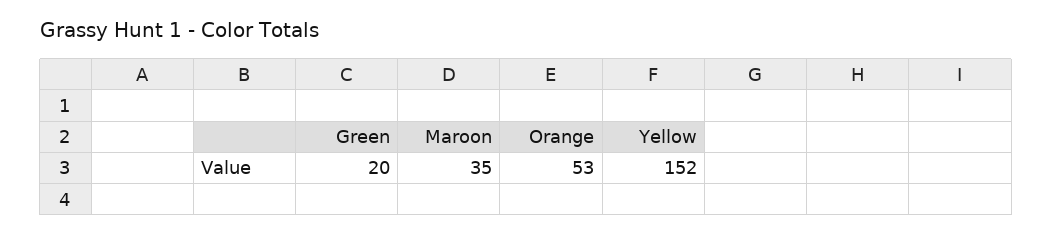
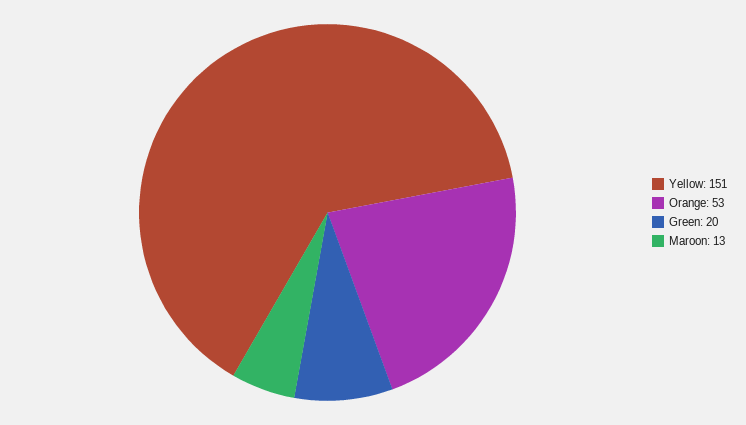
  {
    "Green": 20,
-   "Maroon": 35,
+   "Maroon": 13,
    "Orange": 53,
-   "Yellow": 152
+   "Yellow": 151
  }

